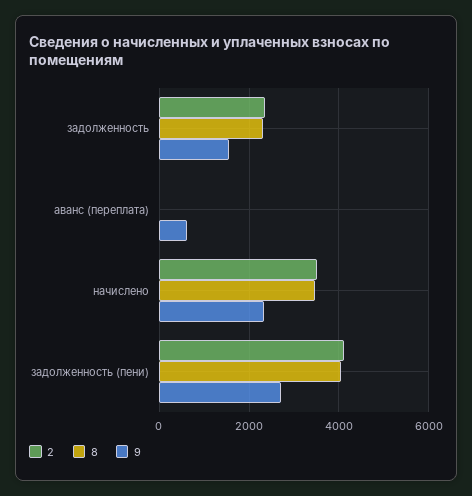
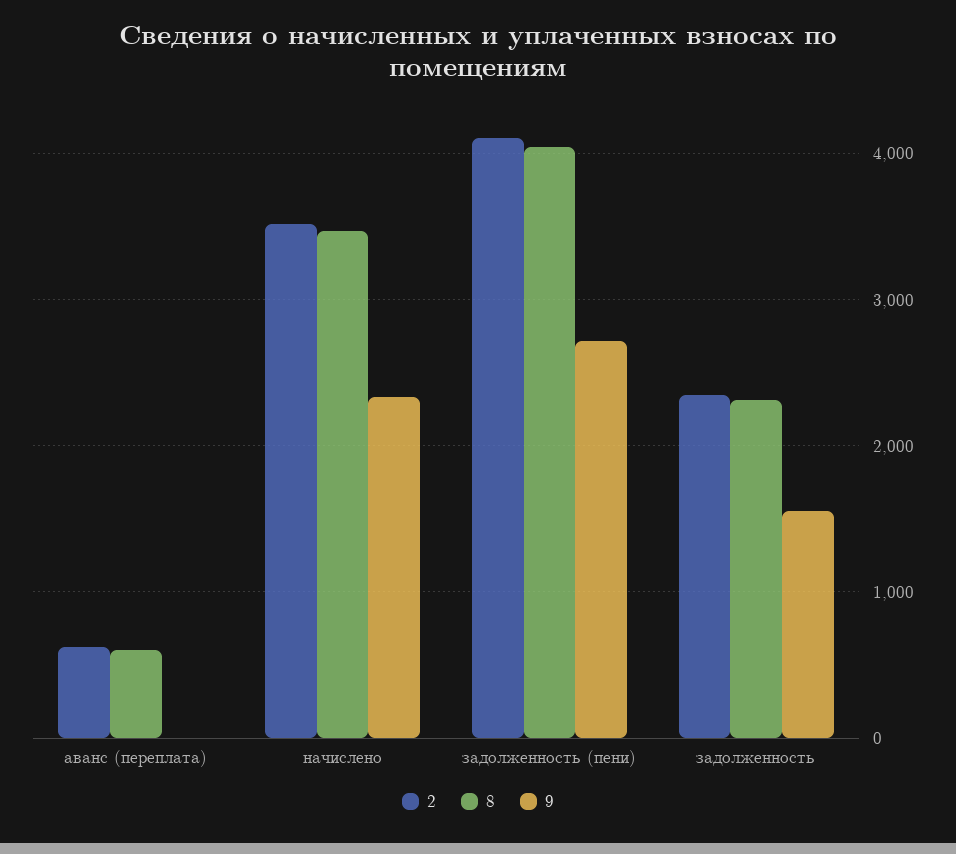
  {
    "2": {
      "задолженность": 2300,
-     "аванс (переплата)": 0,
+     "аванс (переплата)": 600,
      "начислено": 3500,
      "задолженность (пени)": 4100
    },
    "8": {
      "задолженность": 2300,
-     "аванс (переплата)": 0,
+     "аванс (переплата)": 600,
      "начислено": 3500,
      "задолженность (пени)": 4000
    },
    "9": {
      "задолженность": 1600,
-     "аванс (переплата)": 600,
+     "аванс (переплата)": 0,
      "начислено": 2300,
      "задолженность (пени)": 2700
    }
  }

